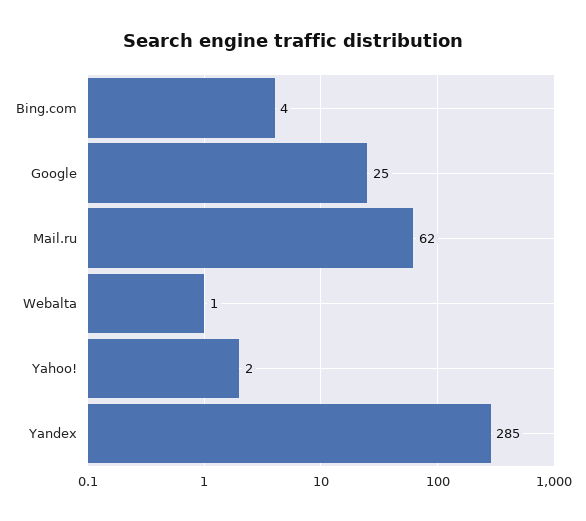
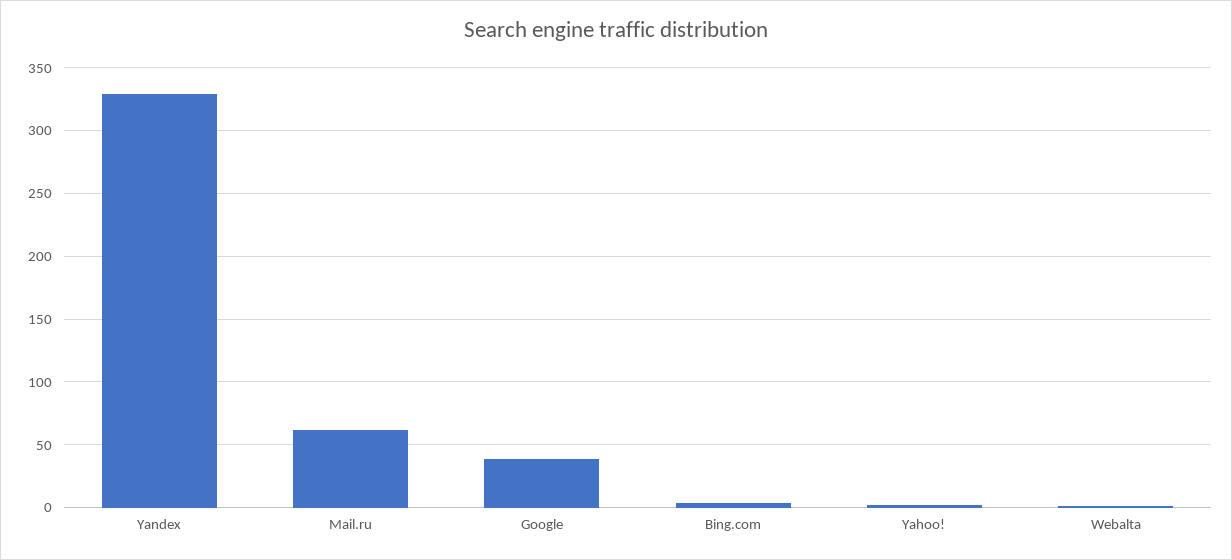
  {
    "Bing.com": 4,
-   "Google": 25,
+   "Google": 40,
    "Mail.ru": 62,
    "Webalta": 1,
    "Yahoo!": 2,
-   "Yandex": 285
+   "Yandex": 330
  }

